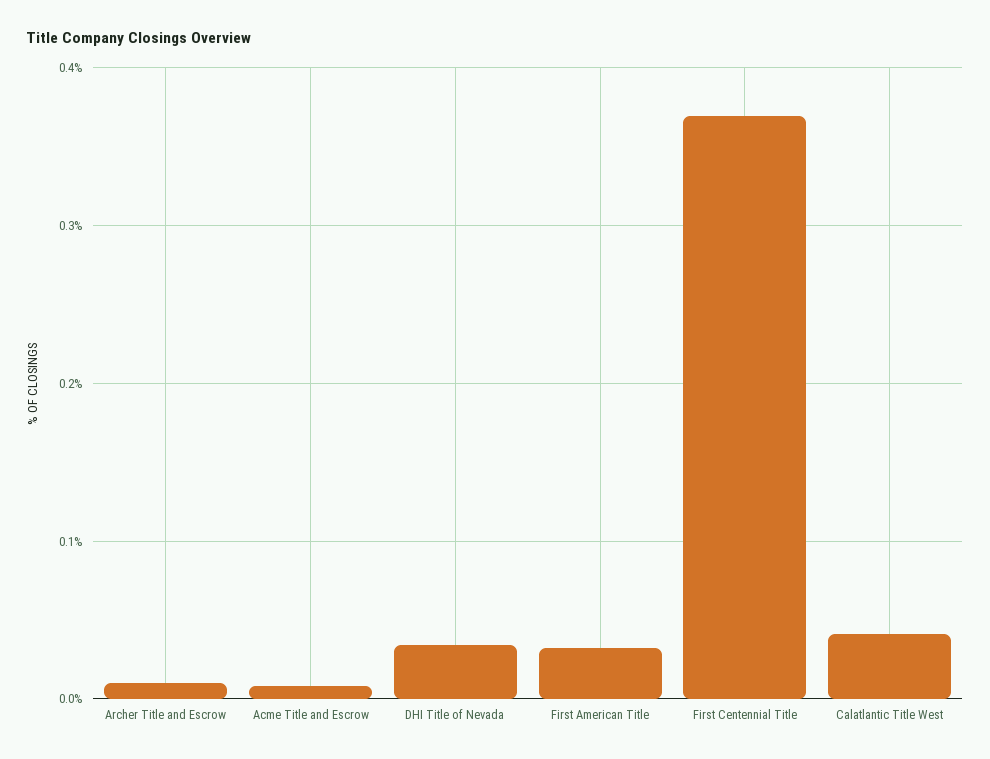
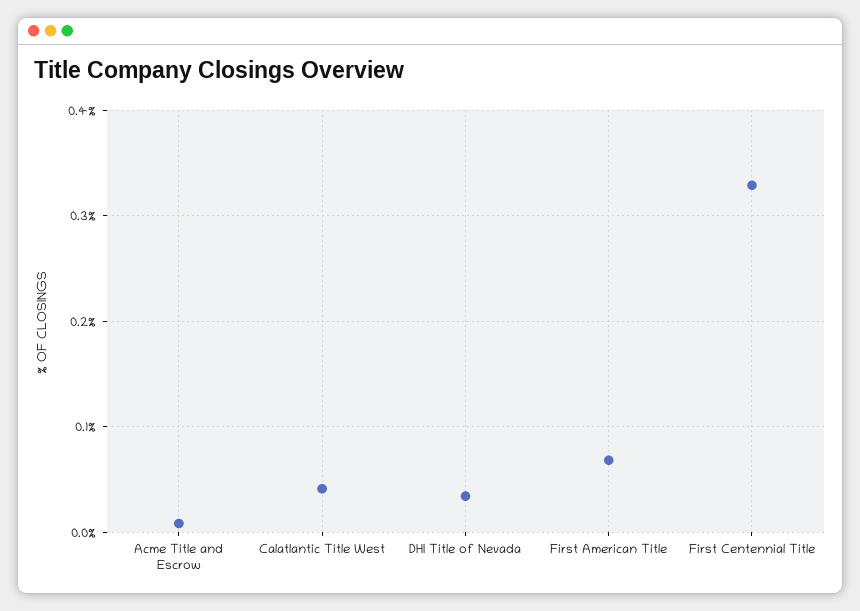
  {
-   "Archer Title and Escrow": 0.01,
    "Acme Title and Escrow": 0.01,
    "DHI Title of Nevada": 0.03,
-   "First American Title": 0.03,
+   "First American Title": 0.07,
-   "First Centennial Title": 0.37,
+   "First Centennial Title": 0.33,
    "Calatlantic Title West": 0.04
  }

